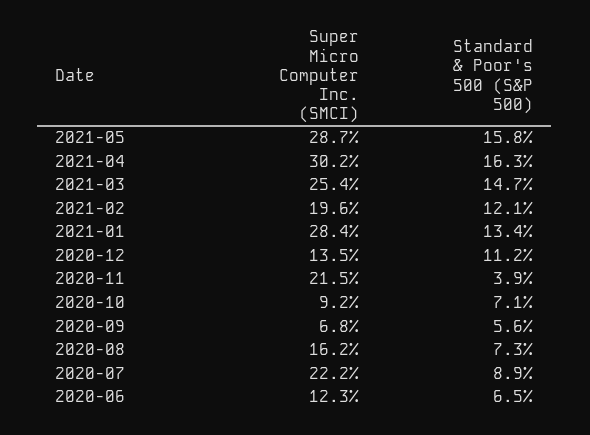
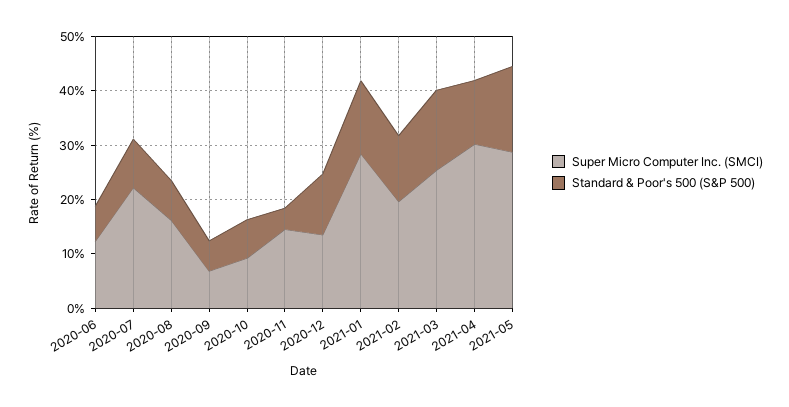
  {
    "Super Micro Computer Inc. (SMCI)": {
      "2021-05": 28.7,
      "2021-04": 30.2,
      "2021-03": 25.4,
      "2021-02": 19.6,
      "2021-01": 28.4,
      "2020-12": 13.5,
-     "2020-11": 21.5,
+     "2020-11": 14,
      "2020-10": 9.2,
      "2020-09": 6.8,
      "2020-08": 16.2,
      "2020-07": 22.2,
      "2020-06": 12.3
    },
    "Standard & Poor's 500 (S&P 500)": {
      "2021-05": 15.8,
-     "2021-04": 16.3,
+     "2021-04": 12,
      "2021-03": 14.7,
      "2021-02": 12.1,
      "2021-01": 13.4,
      "2020-12": 11.2,
      "2020-11": 3.9,
      "2020-10": 7.1,
      "2020-09": 5.6,
      "2020-08": 7.3,
      "2020-07": 8.9,
      "2020-06": 6.5
    }
  }

